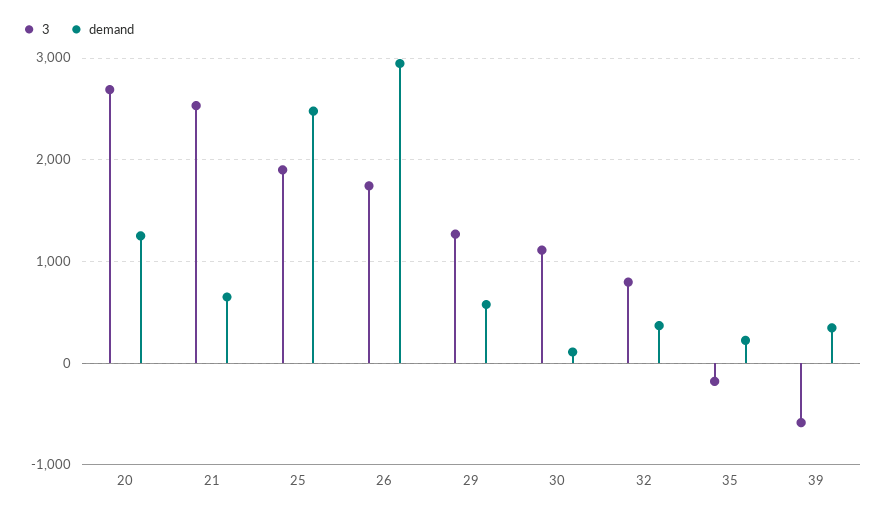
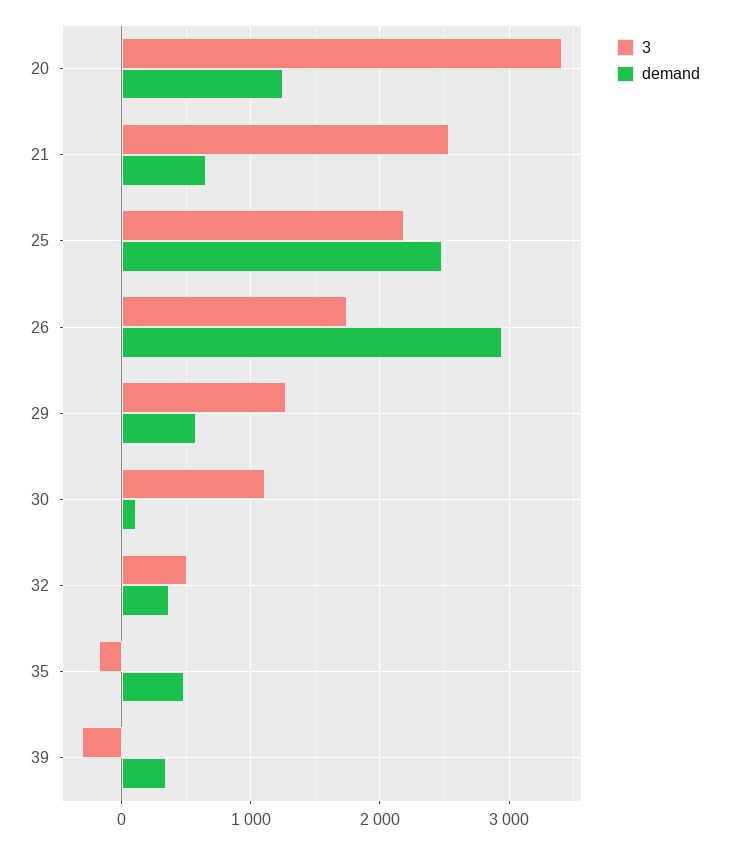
  {
    "3": {
-     "20": 2700,
+     "20": 3400,
      "21": 2500,
-     "25": 1900,
+     "25": 2200,
      "26": 1700,
      "29": 1300,
      "30": 1100,
-     "32": 800,
+     "32": 500,
      "35": -200,
-     "39": -600
+     "39": -300
    },
    "demand": {
      "20": 1300,
      "21": 700,
      "25": 2500,
      "26": 2900,
      "29": 600,
      "30": 100,
      "32": 400,
-     "35": 200,
+     "35": 500,
      "39": 300
    }
  }

